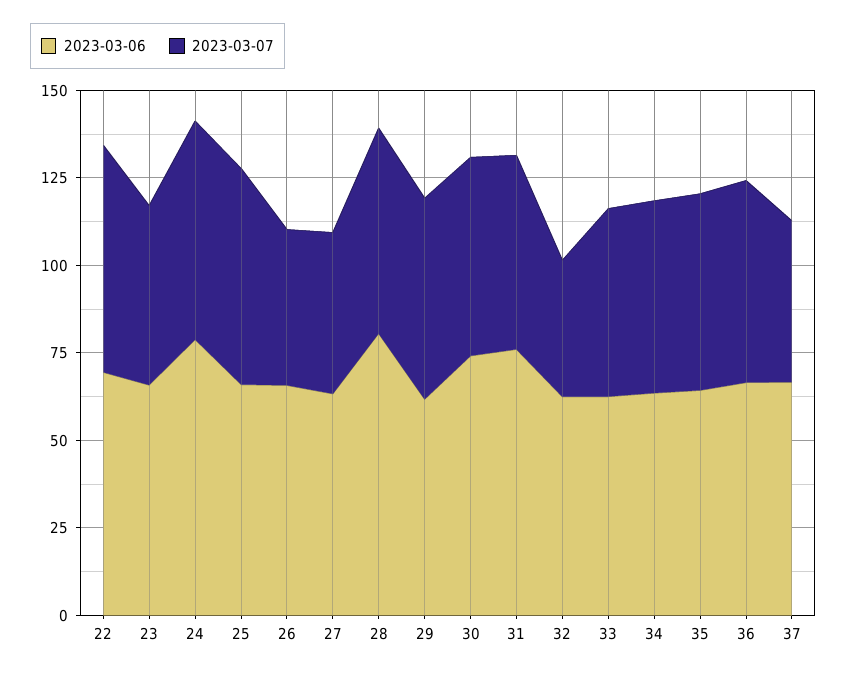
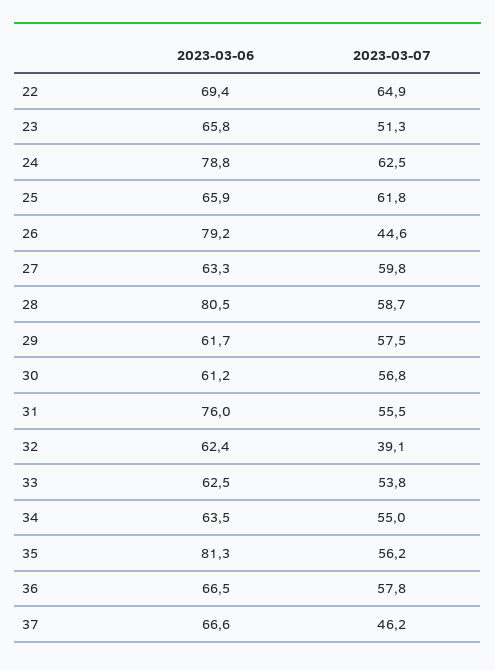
  {
    "2023-03-06": {
      "22": 69.4,
      "23": 65.8,
      "24": 78.8,
      "25": 65.9,
-     "26": 65,
+     "26": 79.2,
      "27": 63.3,
      "28": 80.5,
      "29": 61.7,
-     "30": 75,
+     "30": 61.2,
      "31": 76,
      "32": 62.4,
      "33": 62.5,
      "34": 63.5,
-     "35": 65,
+     "35": 81.3,
      "36": 66.5,
      "37": 66.6
    },
    "2023-03-07": {
      "22": 64.9,
      "23": 51.3,
      "24": 62.5,
      "25": 61.8,
      "26": 44.6,
-     "27": 45,
+     "27": 59.8,
      "28": 58.7,
      "29": 57.5,
      "30": 56.8,
      "31": 55.5,
      "32": 39.1,
      "33": 53.8,
      "34": 55,
      "35": 56.2,
      "36": 57.8,
      "37": 46.2
    }
  }

